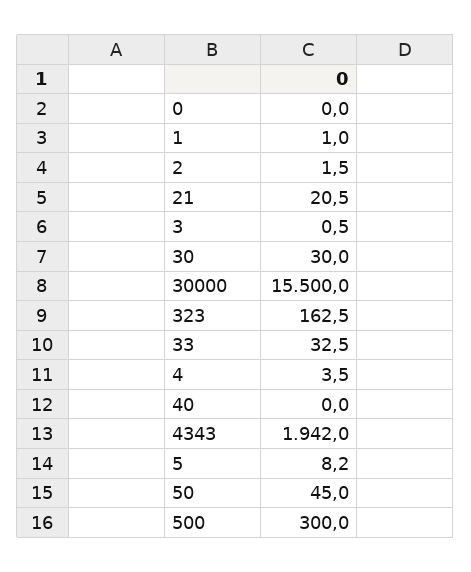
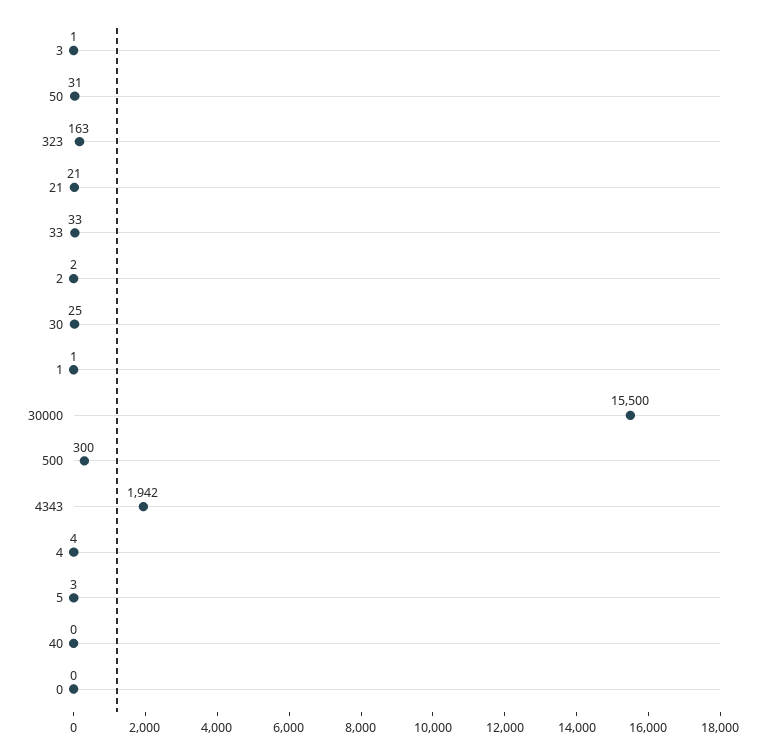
  {
    "0": 0,
    "1": 1,
    "2": 1.5,
    "21": 20.5,
    "3": 0.5,
-   "30": 30,
+   "30": 25,
    "30000": 15500,
    "323": 162.5,
    "33": 32.5,
    "4": 3.5,
    "40": 0,
    "4343": 1942,
-   "5": 8.2,
+   "5": 3,
-   "50": 45,
+   "50": 31,
    "500": 300
  }

